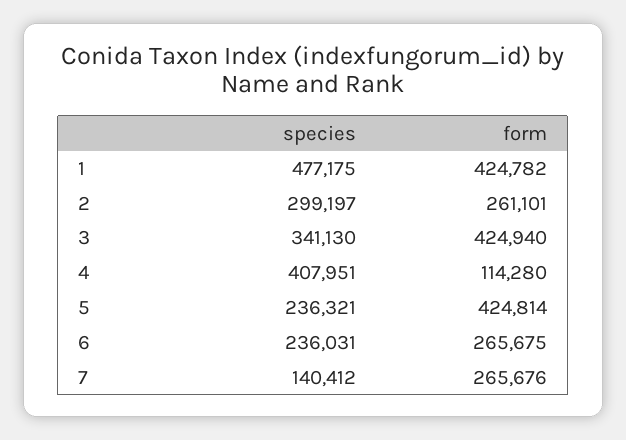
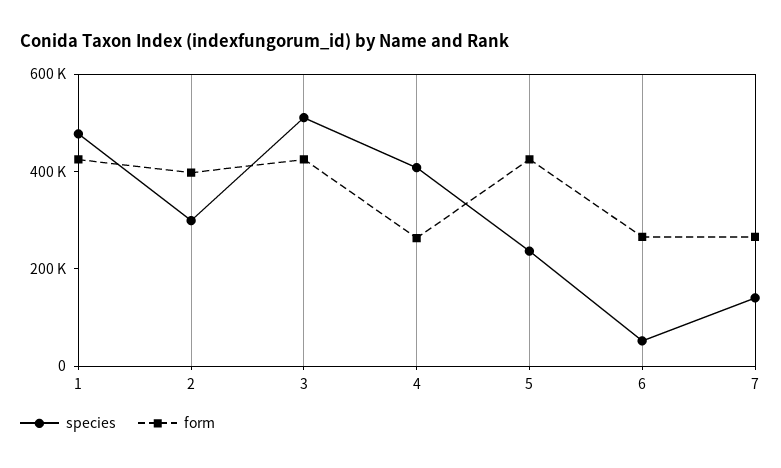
  {
    "species": {
      "1": 477175,
      "2": 299197,
-     "3": 341130,
+     "3": 500000,
      "4": 407951,
      "5": 236321,
-     "6": 236031,
+     "6": 50000,
      "7": 140412
    },
    "form": {
      "1": 424782,
-     "2": 261101,
+     "2": 400000,
      "3": 424940,
-     "4": 114280,
+     "4": 250000,
      "5": 424814,
      "6": 265675,
      "7": 265676
    }
  }

